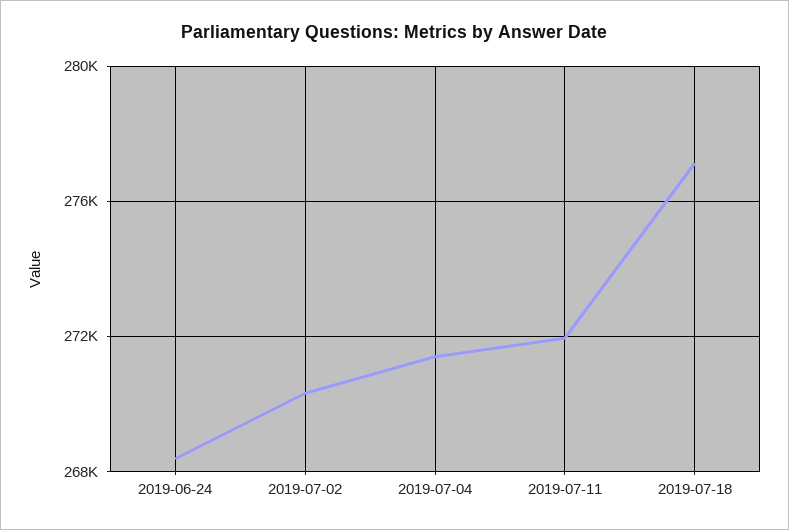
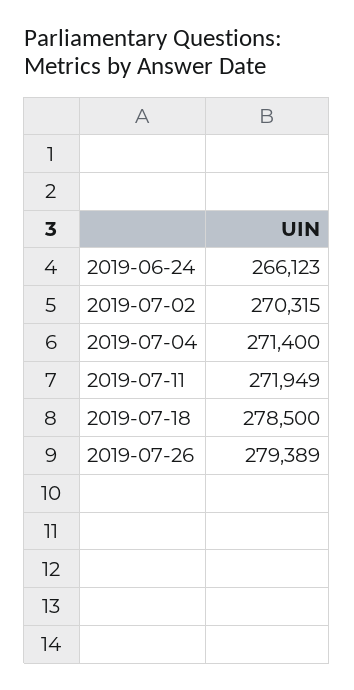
  {
-   "2019-06-24": 268500,
+   "2019-06-24": 266123,
    "2019-07-02": 270315,
    "2019-07-04": 271400,
    "2019-07-11": 271949,
-   "2019-07-18": 277000
+   "2019-07-18": 278500,
+   "2019-07-26": 279389
  }

